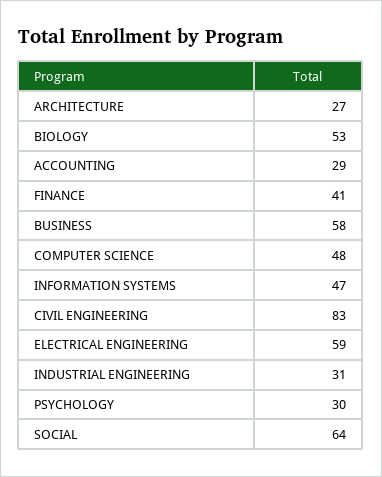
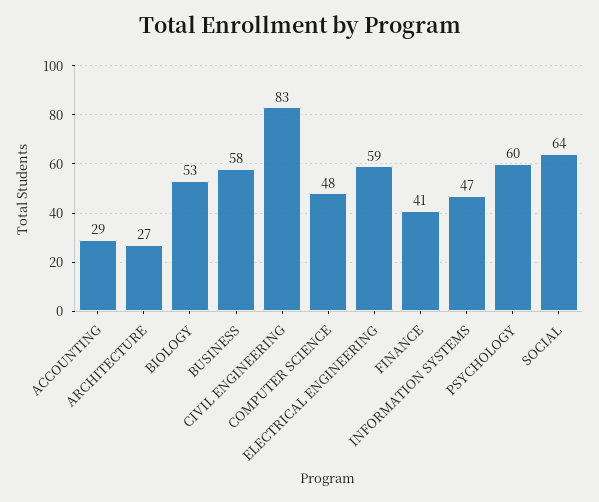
  {
    "ARCHITECTURE": 27,
    "BIOLOGY": 53,
    "ACCOUNTING": 29,
    "FINANCE": 41,
    "BUSINESS": 58,
    "COMPUTER SCIENCE": 48,
    "INFORMATION SYSTEMS": 47,
    "CIVIL ENGINEERING": 83,
    "ELECTRICAL ENGINEERING": 59,
-   "INDUSTRIAL ENGINEERING": 31,
-   "PSYCHOLOGY": 30,
+   "PSYCHOLOGY": 60,
    "SOCIAL": 64
  }

